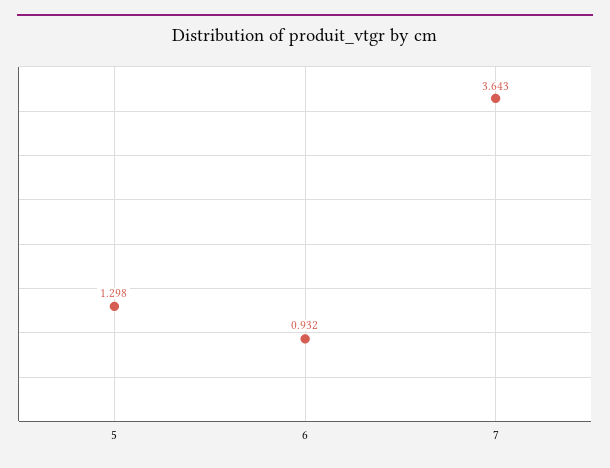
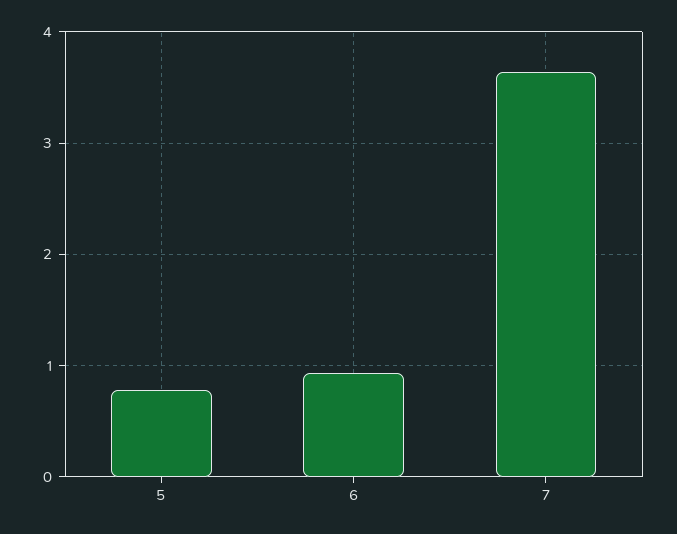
  {
-   "5": 1.298,
+   "5": 0.8,
    "6": 0.932,
    "7": 3.643
  }

